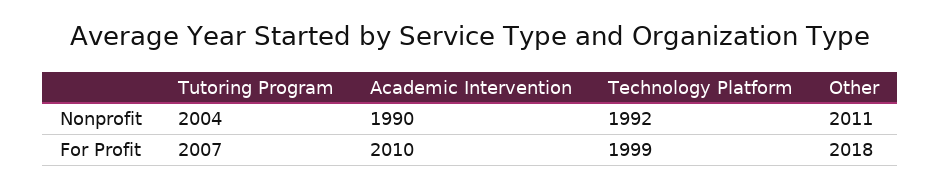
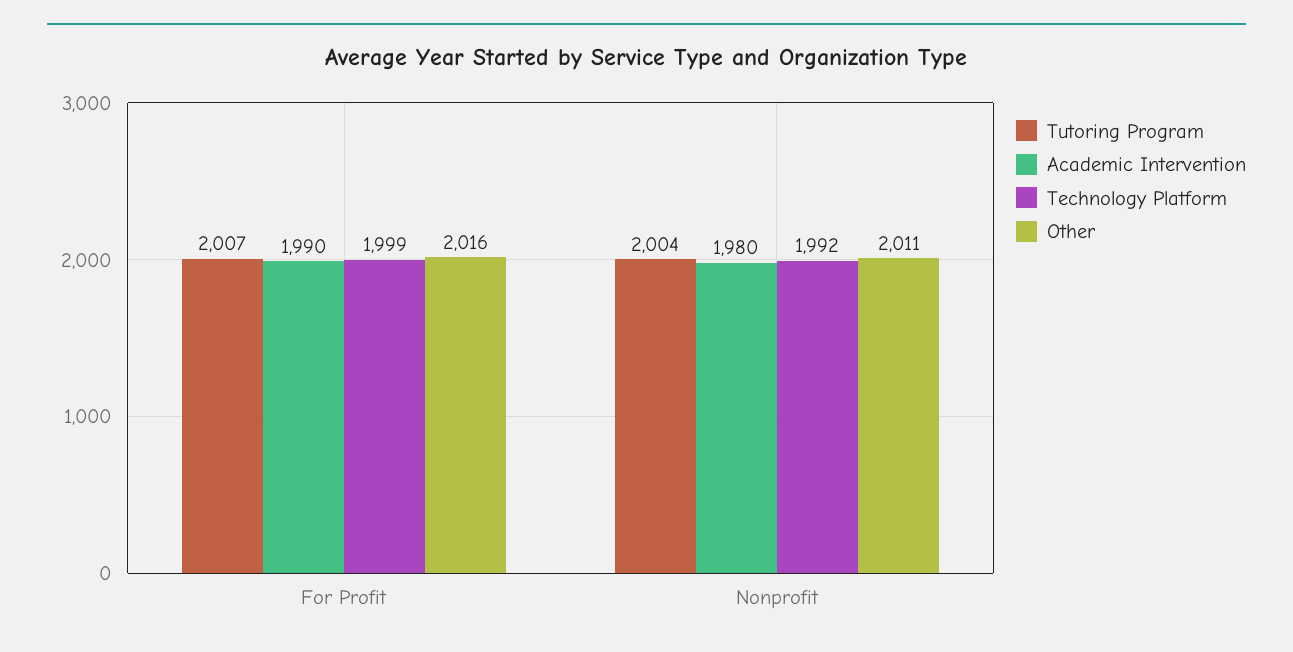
  {
    "Tutoring Program": {
      "Nonprofit": 2004,
      "For Profit": 2007
    },
    "Academic Intervention": {
-     "Nonprofit": 1990,
+     "Nonprofit": 1980,
-     "For Profit": 2010
+     "For Profit": 1990
    },
    "Technology Platform": {
      "Nonprofit": 1992,
      "For Profit": 1999
    },
    "Other": {
      "Nonprofit": 2011,
-     "For Profit": 2018
+     "For Profit": 2016
    }
  }

